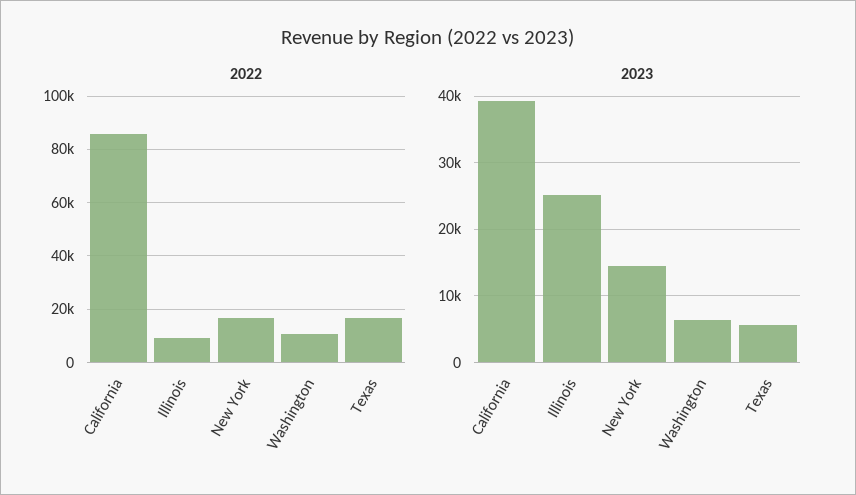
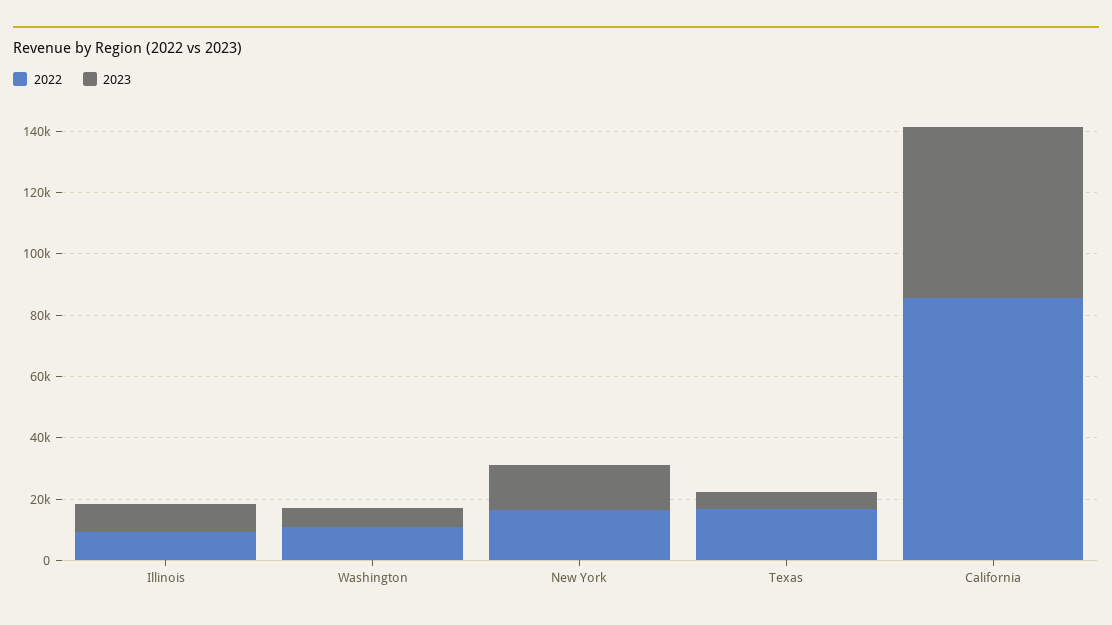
  {
    "2022": {
      "California": 85000,
      "Illinois": 10000,
      "New York": 17500,
      "Washington": 10000,
      "Texas": 17500
    },
    "2023": {
-     "California": 39000,
+     "California": 55000,
-     "Illinois": 25000,
+     "Illinois": 10000,
      "New York": 14000,
      "Washington": 6000,
      "Texas": 6000
    }
  }

